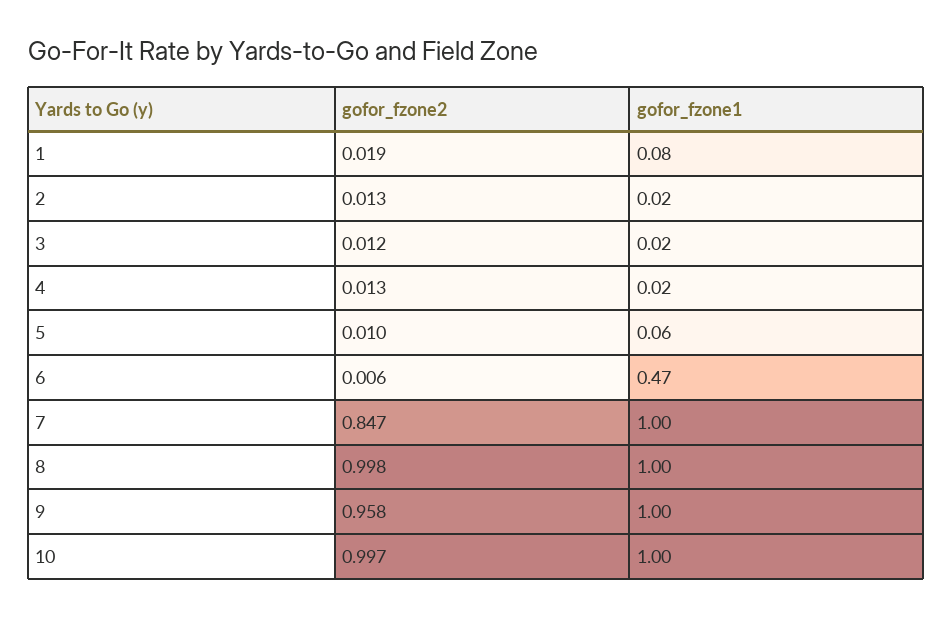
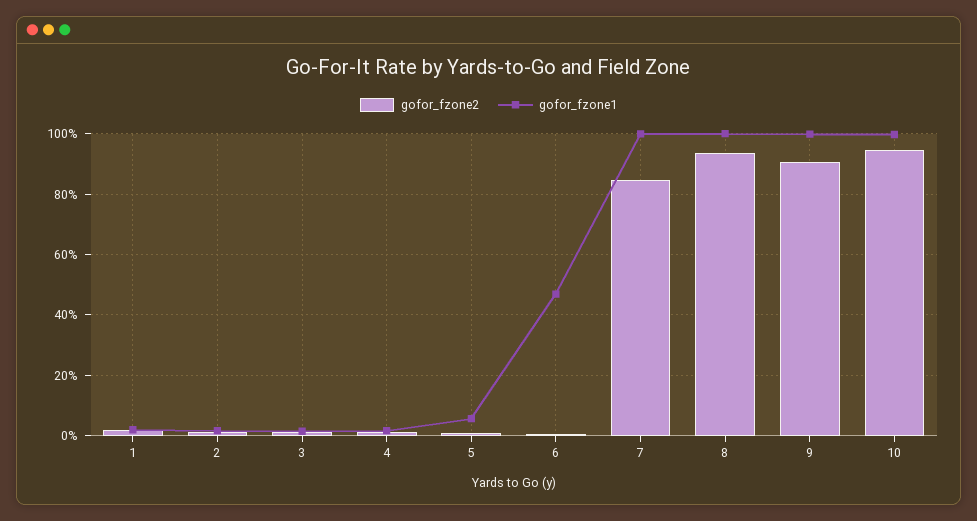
  {
    "gofor_fzone2": {
      "1": 0.019,
      "2": 0.013,
      "3": 0.012,
      "4": 0.013,
      "5": 0.01,
      "6": 0.006,
      "7": 0.847,
-     "8": 0.998,
+     "8": 0.94,
-     "9": 0.958,
+     "9": 0.9,
-     "10": 0.997
+     "10": 0.94
    },
    "gofor_fzone1": {
-     "1": 0.08,
+     "1": 0.02,
      "2": 0.02,
      "3": 0.02,
      "4": 0.02,
      "5": 0.06,
      "6": 0.47,
      "7": 1,
      "8": 1,
      "9": 1,
      "10": 1
    }
  }

